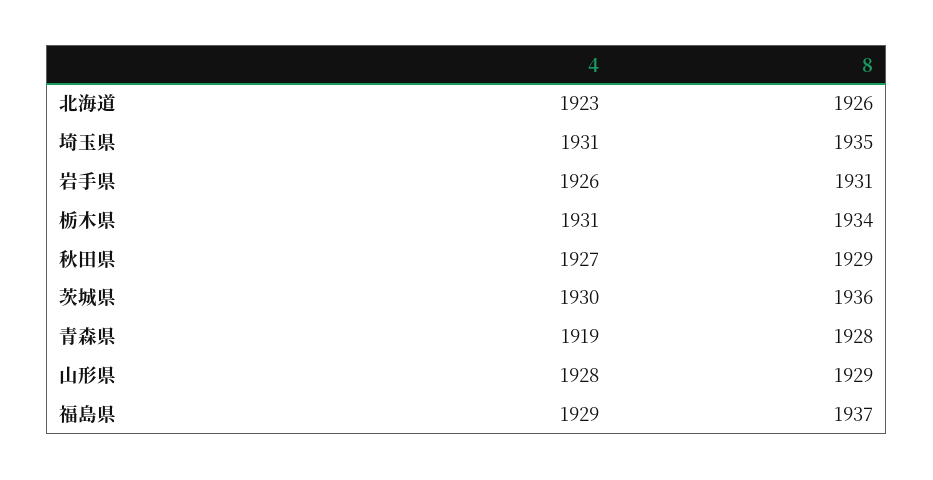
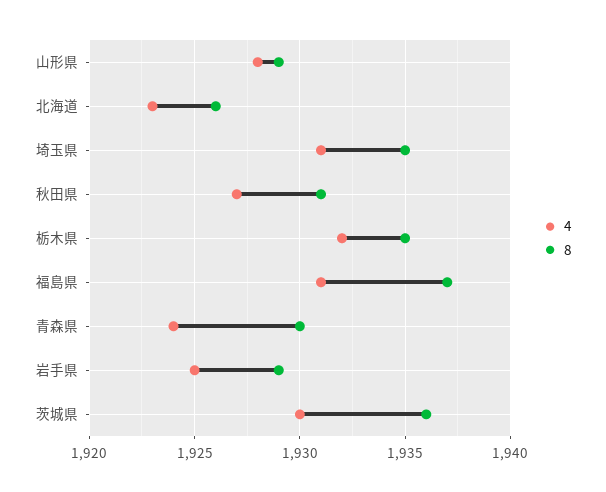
  {
    "4": {
      "北海道": 1923,
      "埼玉県": 1931,
-     "岩手県": 1926,
+     "岩手県": 1925,
-     "栃木県": 1931,
+     "栃木県": 1932,
      "秋田県": 1927,
      "茨城県": 1930,
-     "青森県": 1919,
+     "青森県": 1924,
      "山形県": 1928,
-     "福島県": 1929
+     "福島県": 1931
    },
    "8": {
      "北海道": 1926,
      "埼玉県": 1935,
-     "岩手県": 1931,
+     "岩手県": 1929,
-     "栃木県": 1934,
+     "栃木県": 1935,
-     "秋田県": 1929,
+     "秋田県": 1931,
      "茨城県": 1936,
-     "青森県": 1928,
+     "青森県": 1930,
      "山形県": 1929,
      "福島県": 1937
    }
  }

